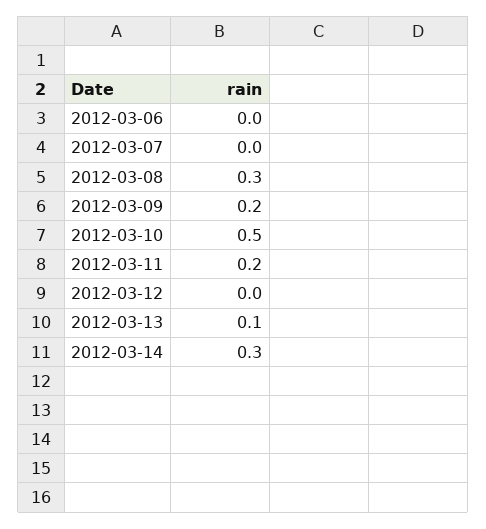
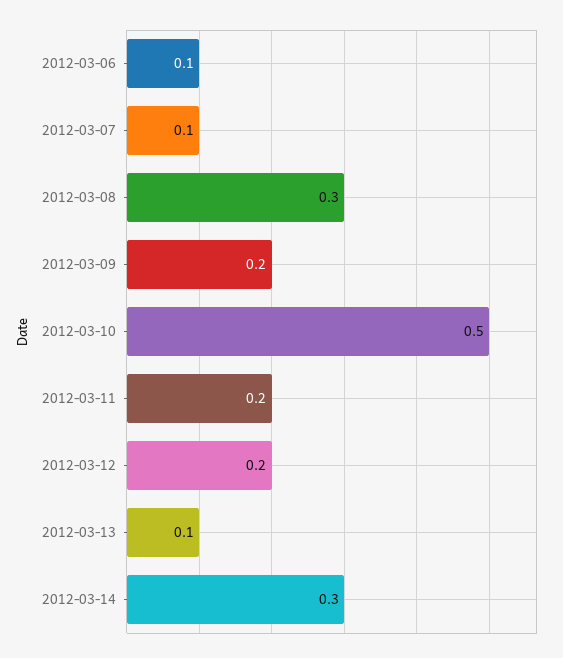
  {
-   "2012-03-06": 0,
+   "2012-03-06": 0.1,
-   "2012-03-07": 0,
+   "2012-03-07": 0.1,
    "2012-03-08": 0.3,
    "2012-03-09": 0.2,
    "2012-03-10": 0.5,
    "2012-03-11": 0.2,
-   "2012-03-12": 0,
+   "2012-03-12": 0.2,
    "2012-03-13": 0.1,
    "2012-03-14": 0.3
  }

